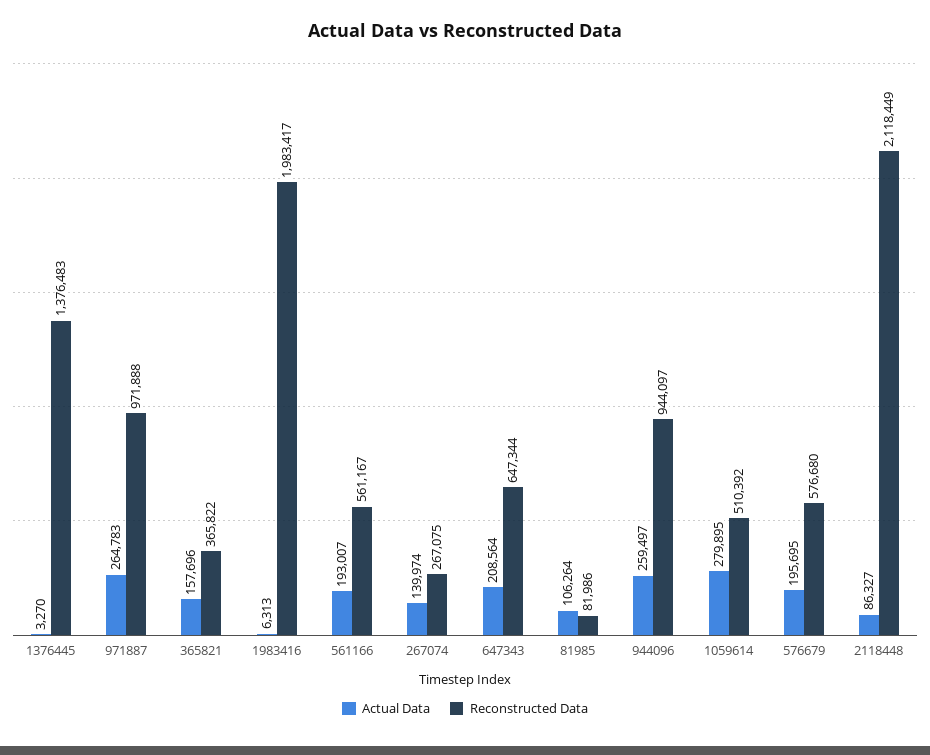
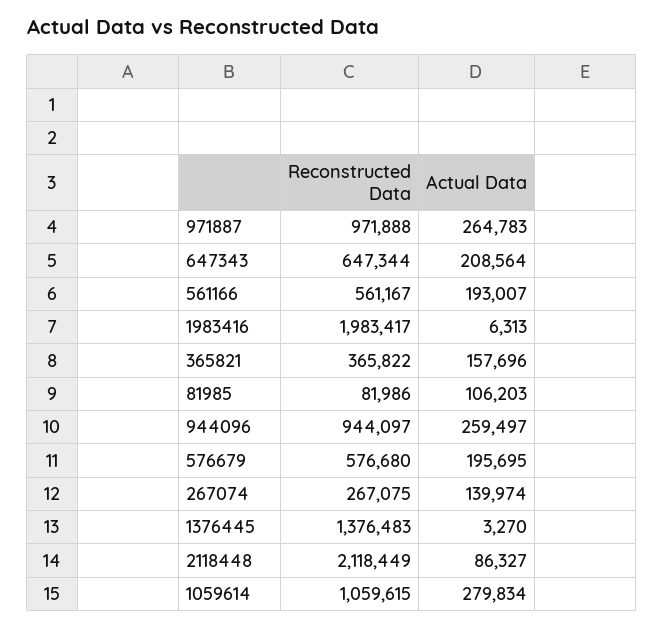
  {
    "Actual Data": {
      "1376445": 3270,
      "971887": 264783,
      "365821": 157696,
      "1983416": 6313,
      "561166": 193007,
      "267074": 139974,
      "647343": 208564,
-     "81985": 106264,
+     "81985": 106203,
      "944096": 259497,
-     "1059614": 279895,
+     "1059614": 279834,
      "576679": 195695,
      "2118448": 86327
    },
    "Reconstructed Data": {
      "1376445": 1376483,
      "971887": 971888,
      "365821": 365822,
      "1983416": 1983417,
      "561166": 561167,
      "267074": 267075,
      "647343": 647344,
      "81985": 81986,
      "944096": 944097,
-     "1059614": 510392,
+     "1059614": 1059615,
      "576679": 576680,
      "2118448": 2118449
    }
  }

